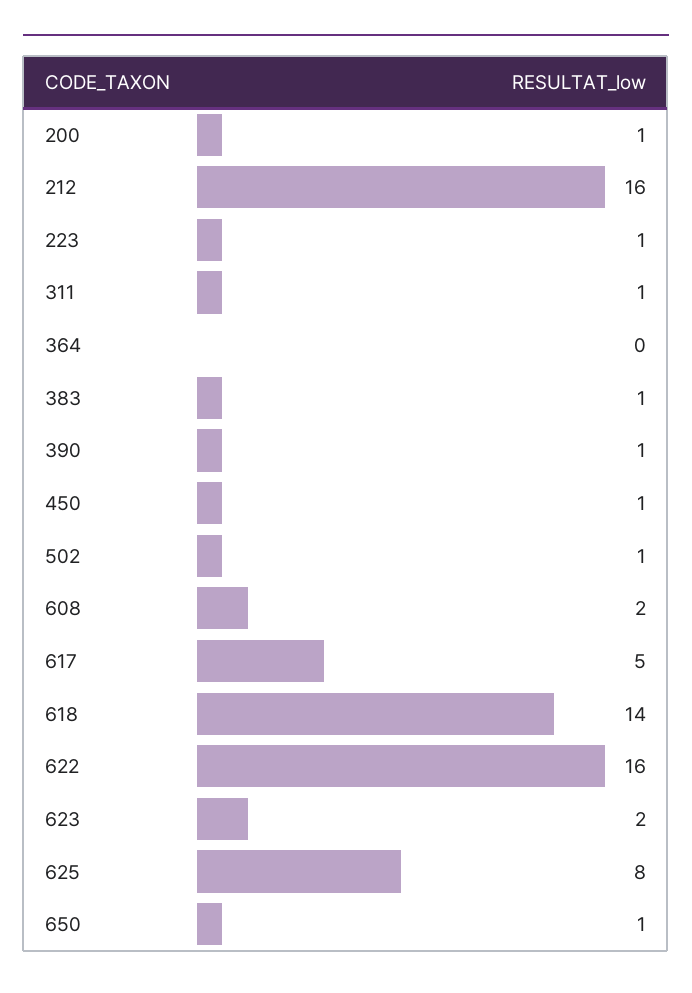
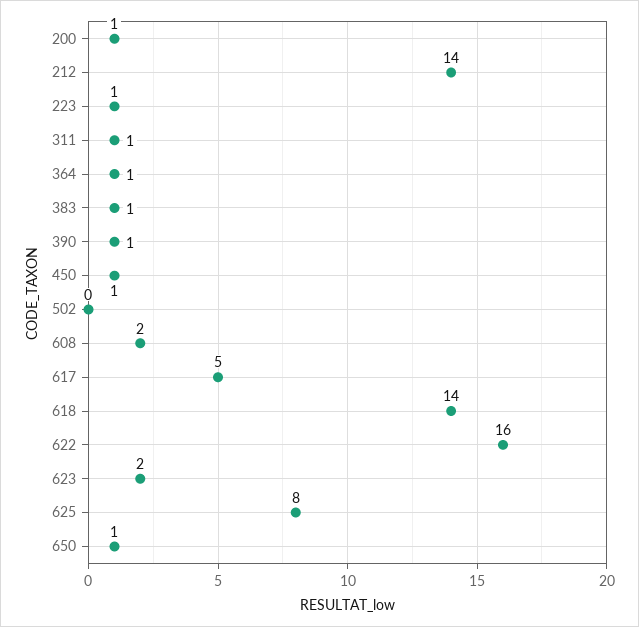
  {
    "200": 1,
-   "212": 16,
+   "212": 14,
    "223": 1,
    "311": 1,
-   "364": 0,
+   "364": 1,
    "383": 1,
    "390": 1,
    "450": 1,
-   "502": 1,
+   "502": 0,
    "608": 2,
    "617": 5,
    "618": 14,
    "622": 16,
    "623": 2,
    "625": 8,
    "650": 1
  }

